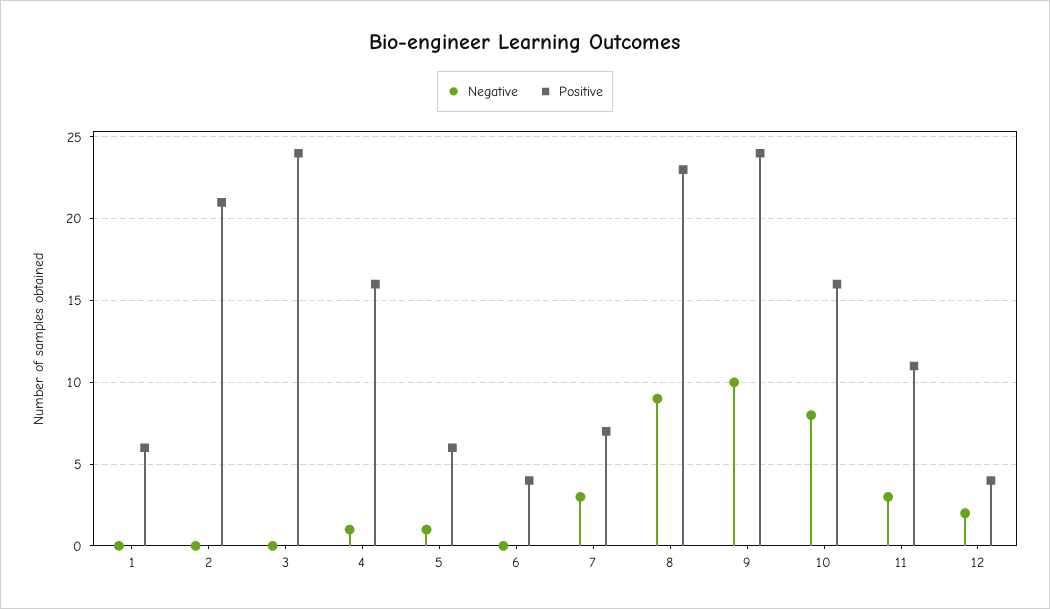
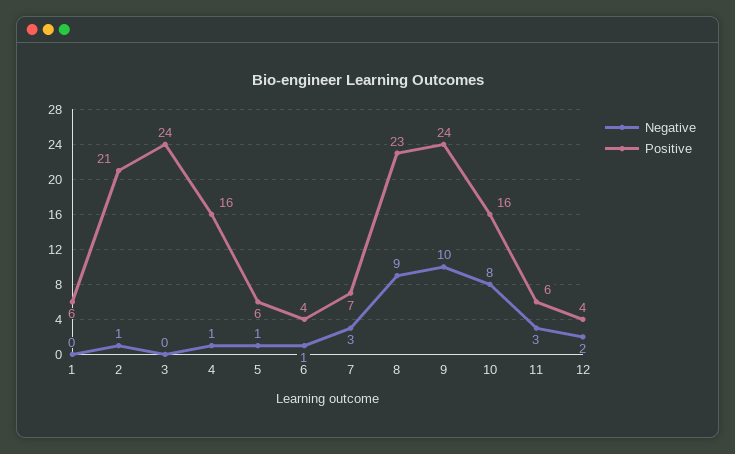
  {
    "Negative": {
      "1": 0,
-     "2": 0,
+     "2": 1,
      "3": 0,
      "4": 1,
      "5": 1,
-     "6": 0,
+     "6": 1,
      "7": 3,
      "8": 9,
      "9": 10,
      "10": 8,
      "11": 3,
      "12": 2
    },
    "Positive": {
      "1": 6,
      "2": 21,
      "3": 24,
      "4": 16,
      "5": 6,
      "6": 4,
      "7": 7,
      "8": 23,
      "9": 24,
      "10": 16,
-     "11": 11,
+     "11": 6,
      "12": 4
    }
  }

